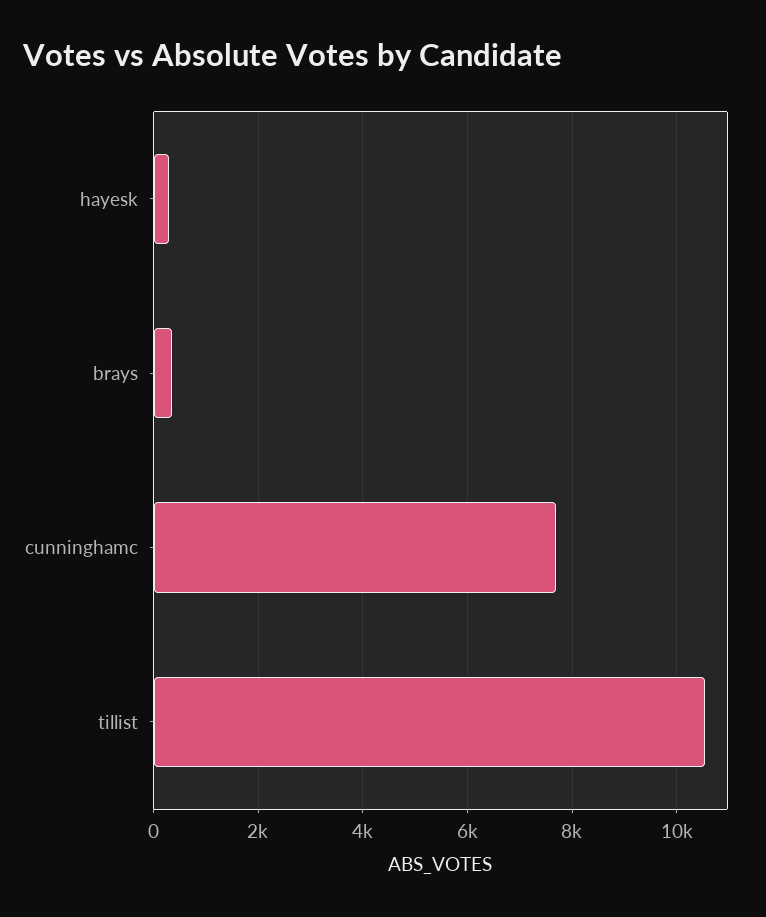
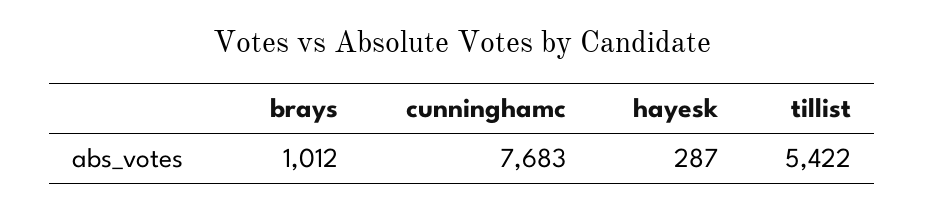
  {
    "hayesk": 287,
-   "brays": 400,
+   "brays": 1012,
    "cunninghamc": 7683,
-   "tillist": 10600
+   "tillist": 5422
  }

